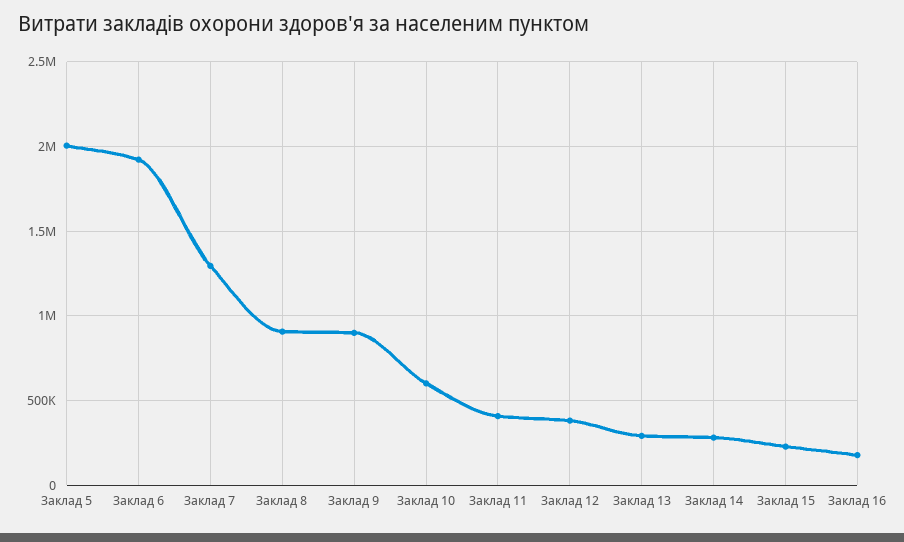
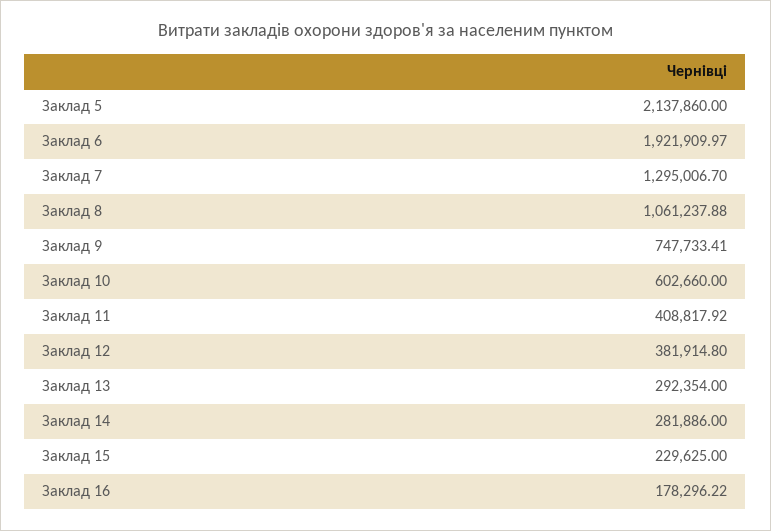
  {
-   "Заклад 5": 2000000,
+   "Заклад 5": 2137860,
    "Заклад 6": 1921909.97,
    "Заклад 7": 1295006.7,
-   "Заклад 8": 900000,
+   "Заклад 8": 1061237.88,
-   "Заклад 9": 900000,
+   "Заклад 9": 747733.41,
    "Заклад 10": 602660,
    "Заклад 11": 408817.92,
    "Заклад 12": 381914.8,
    "Заклад 13": 292354,
    "Заклад 14": 281886,
    "Заклад 15": 229625,
    "Заклад 16": 178296.22
  }

